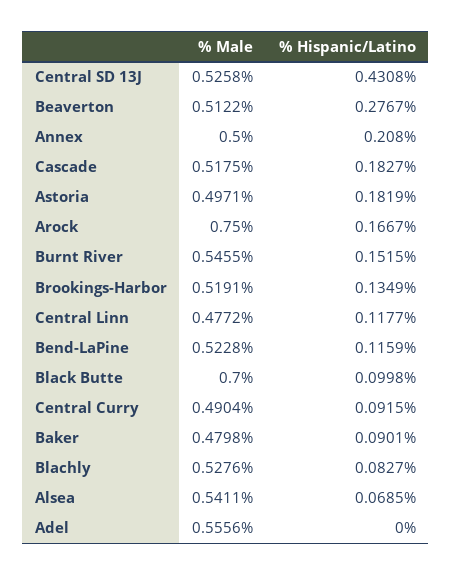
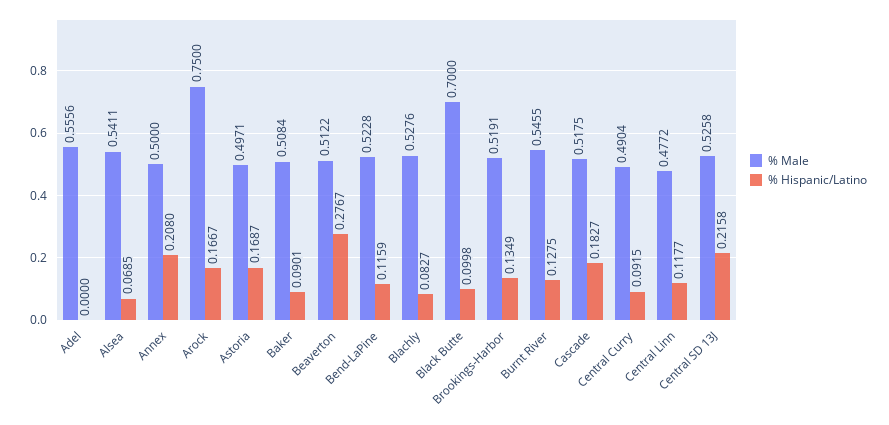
  {
    "% Male": {
      "Central SD 13J": 0.5258,
      "Beaverton": 0.5122,
      "Annex": 0.5,
      "Cascade": 0.5175,
      "Astoria": 0.4971,
      "Arock": 0.75,
      "Burnt River": 0.5455,
      "Brookings-Harbor": 0.5191,
      "Central Linn": 0.4772,
      "Bend-LaPine": 0.5228,
      "Black Butte": 0.7,
      "Central Curry": 0.4904,
-     "Baker": 0.4798,
+     "Baker": 0.5084,
      "Blachly": 0.5276,
      "Alsea": 0.5411,
      "Adel": 0.5556
    },
    "% Hispanic/Latino": {
-     "Central SD 13J": 0.4308,
+     "Central SD 13J": 0.2158,
      "Beaverton": 0.2767,
      "Annex": 0.208,
      "Cascade": 0.1827,
-     "Astoria": 0.1819,
+     "Astoria": 0.1687,
      "Arock": 0.1667,
-     "Burnt River": 0.1515,
+     "Burnt River": 0.1275,
      "Brookings-Harbor": 0.1349,
      "Central Linn": 0.1177,
      "Bend-LaPine": 0.1159,
      "Black Butte": 0.0998,
      "Central Curry": 0.0915,
      "Baker": 0.0901,
      "Blachly": 0.0827,
      "Alsea": 0.0685,
      "Adel": 0
    }
  }

